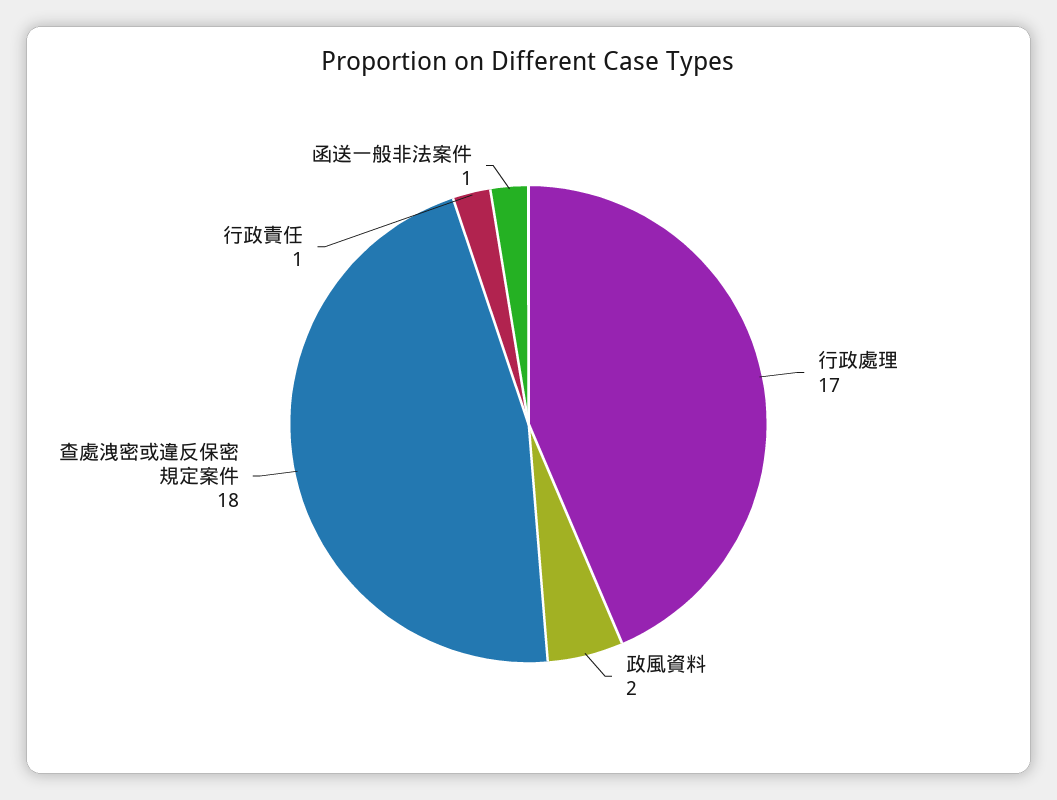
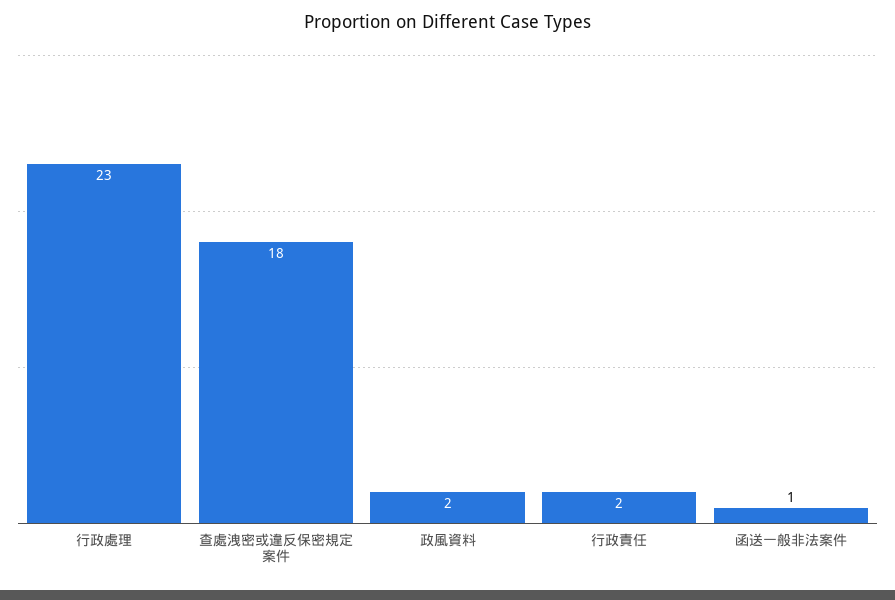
  {
-   "行政處理": 17,
+   "行政處理": 23,
    "政風資料": 2,
    "查處洩密或違反保密規定案件": 18,
-   "行政責任": 1,
+   "行政責任": 2,
    "函送一般非法案件": 1
  }

